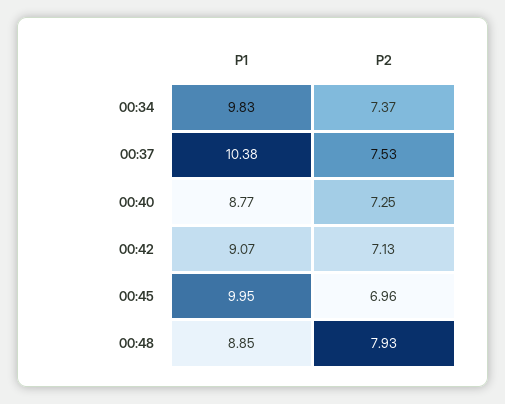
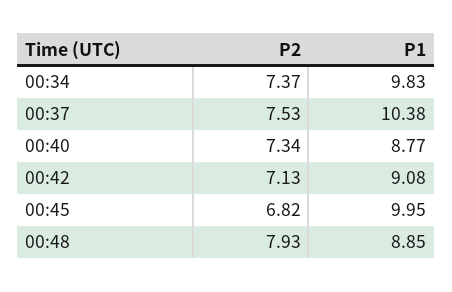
  {
    "P1": {
      "00:34": 9.83,
      "00:37": 10.38,
      "00:40": 8.77,
-     "00:42": 9.07,
+     "00:42": 9.08,
      "00:45": 9.95,
      "00:48": 8.85
    },
    "P2": {
      "00:34": 7.37,
      "00:37": 7.53,
-     "00:40": 7.25,
+     "00:40": 7.34,
      "00:42": 7.13,
-     "00:45": 6.96,
+     "00:45": 6.82,
      "00:48": 7.93
    }
  }

